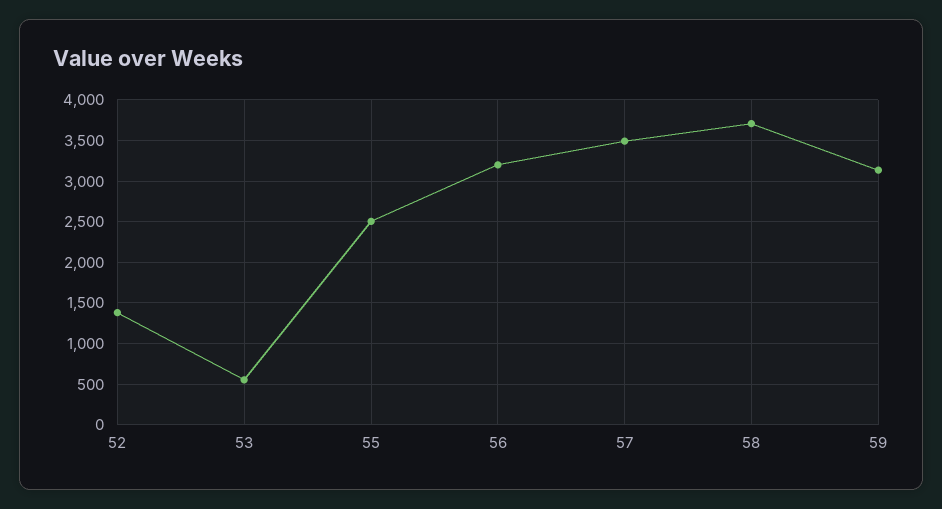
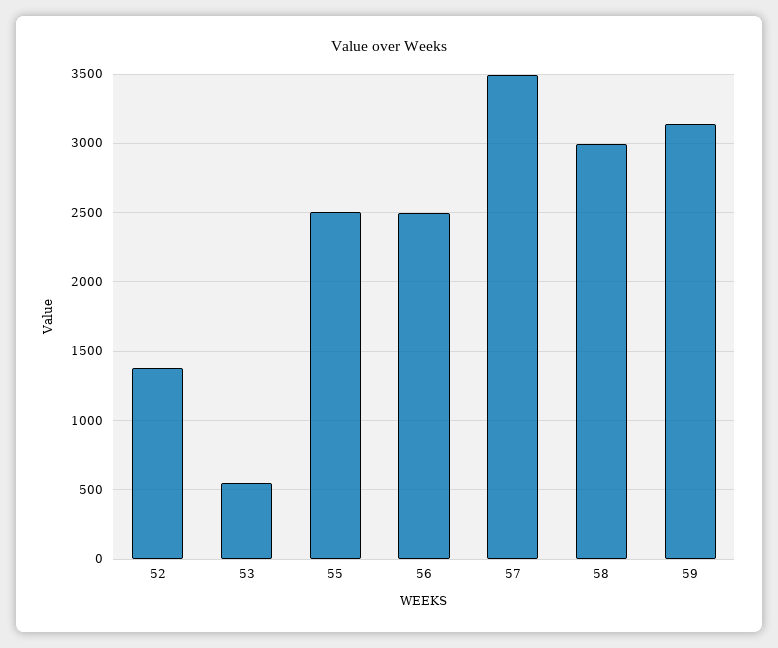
  {
    "52": 1400,
    "53": 550,
    "55": 2500,
-   "56": 3200,
+   "56": 2500,
    "57": 3500,
-   "58": 3700,
+   "58": 3000,
    "59": 3150
  }

